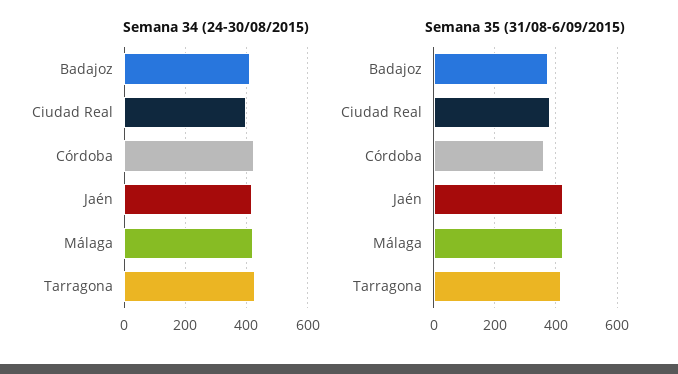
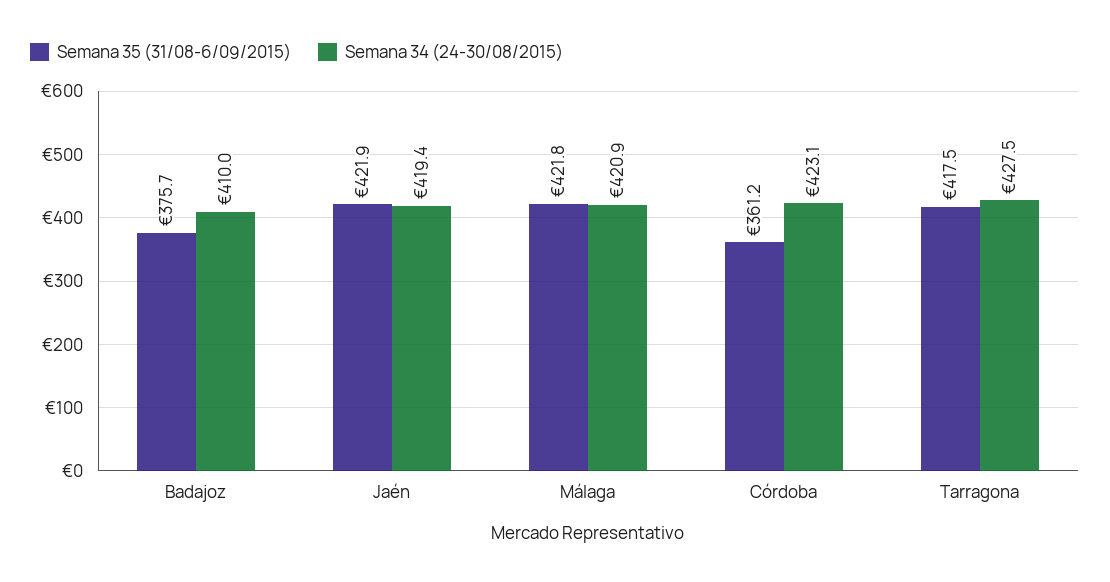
  {
    "Semana 34 (24-30/08/2015)": {
      "Badajoz": 410,
-     "Ciudad Real": 400,
      "Córdoba": 423.1,
      "Jaén": 419.4,
      "Málaga": 420.9,
      "Tarragona": 427.5
    },
    "Semana 35 (31/08-6/09/2015)": {
      "Badajoz": 375.7,
-     "Ciudad Real": 380,
      "Córdoba": 361.2,
      "Jaén": 421.9,
      "Málaga": 421.8,
      "Tarragona": 417.5
    }
  }

